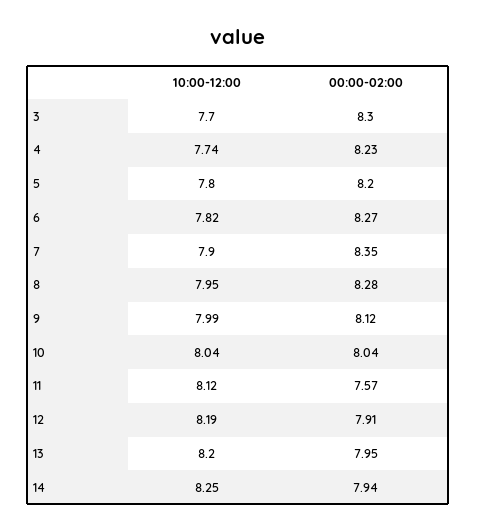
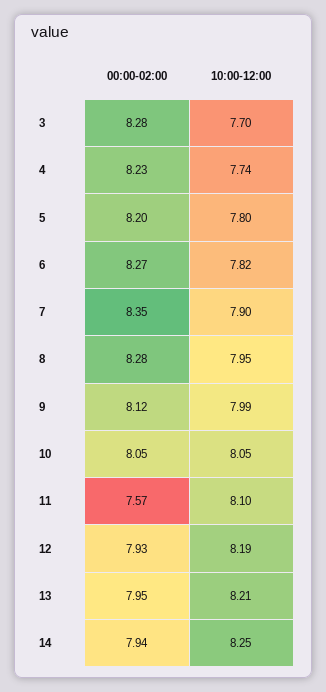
  {
    "10:00-12:00": {
      "3": 7.7,
      "4": 7.74,
      "5": 7.8,
      "6": 7.82,
      "7": 7.9,
      "8": 7.95,
      "9": 7.99,
-     "10": 8.04,
+     "10": 8.05,
-     "11": 8.12,
+     "11": 8.1,
      "12": 8.19,
-     "13": 8.2,
+     "13": 8.21,
      "14": 8.25
    },
    "00:00-02:00": {
-     "3": 8.3,
+     "3": 8.28,
      "4": 8.23,
      "5": 8.2,
      "6": 8.27,
      "7": 8.35,
      "8": 8.28,
      "9": 8.12,
-     "10": 8.04,
+     "10": 8.05,
      "11": 7.57,
-     "12": 7.91,
+     "12": 7.93,
      "13": 7.95,
      "14": 7.94
    }
  }

